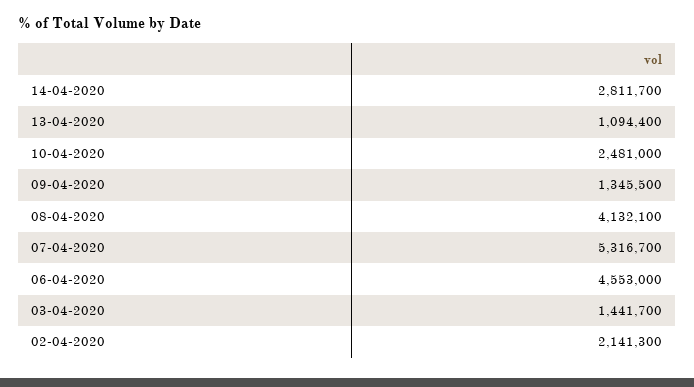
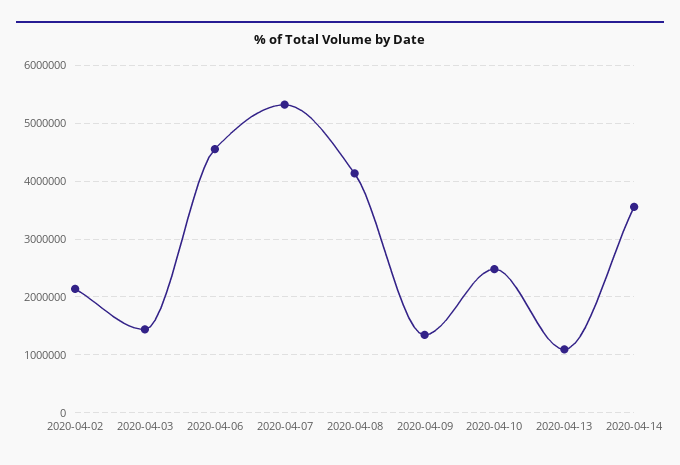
  {
-   "14-04-2020": 2811700,
+   "14-04-2020": 3600000,
    "13-04-2020": 1094400,
    "10-04-2020": 2481000,
    "09-04-2020": 1345500,
    "08-04-2020": 4132100,
    "07-04-2020": 5316700,
    "06-04-2020": 4553000,
    "03-04-2020": 1441700,
    "02-04-2020": 2141300
  }

